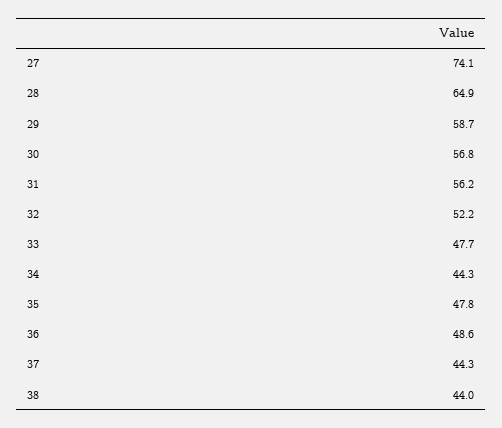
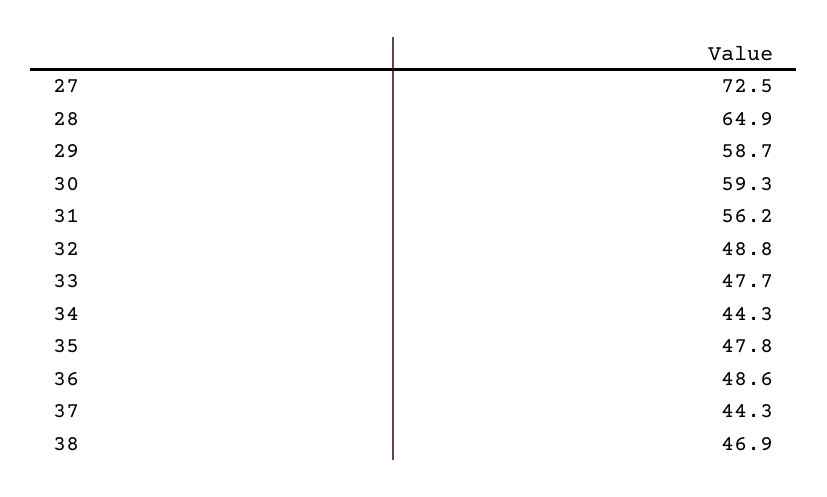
  {
-   "27": 74.1,
+   "27": 72.5,
    "28": 64.9,
    "29": 58.7,
-   "30": 56.8,
+   "30": 59.3,
    "31": 56.2,
-   "32": 52.2,
+   "32": 48.8,
    "33": 47.7,
    "34": 44.3,
    "35": 47.8,
    "36": 48.6,
    "37": 44.3,
-   "38": 44
+   "38": 46.9
  }

